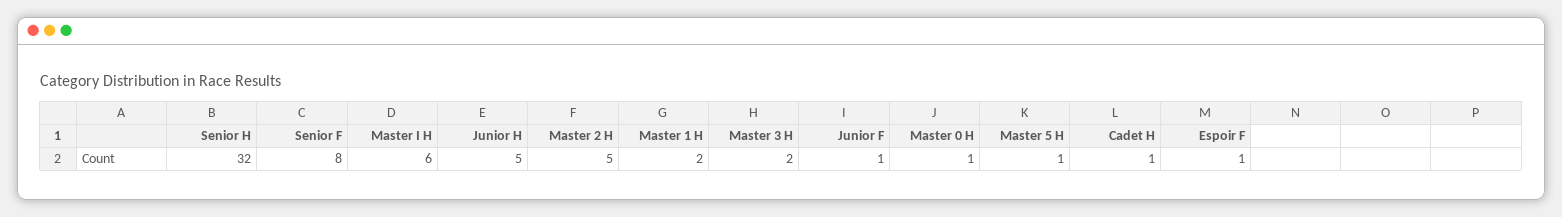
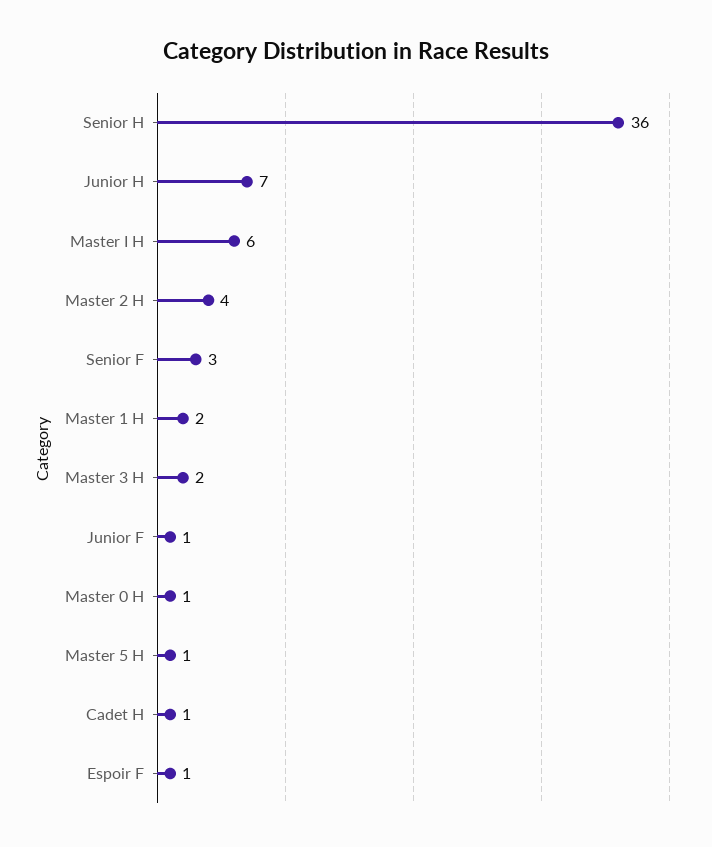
  {
-   "Senior H": 32,
+   "Senior H": 36,
-   "Senior F": 8,
+   "Senior F": 3,
    "Master I H": 6,
-   "Junior H": 5,
+   "Junior H": 7,
-   "Master 2 H": 5,
+   "Master 2 H": 4,
    "Master 1 H": 2,
    "Master 3 H": 2,
    "Junior F": 1,
    "Master 0 H": 1,
    "Master 5 H": 1,
    "Cadet H": 1,
    "Espoir F": 1
  }

